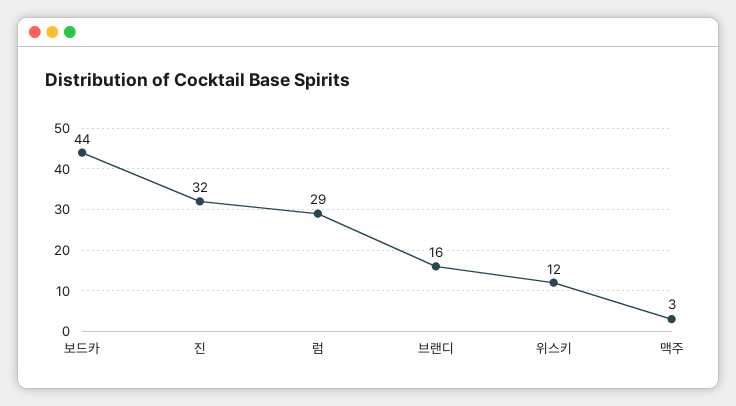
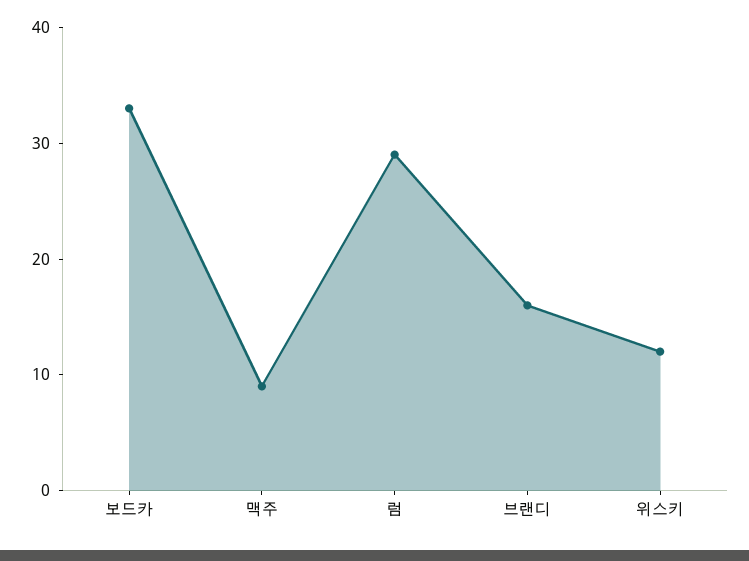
  {
-   "보드카": 44,
+   "보드카": 33,
-   "진": 32,
    "럼": 29,
    "브랜디": 16,
    "위스키": 12,
-   "맥주": 3
+   "맥주": 9
  }

